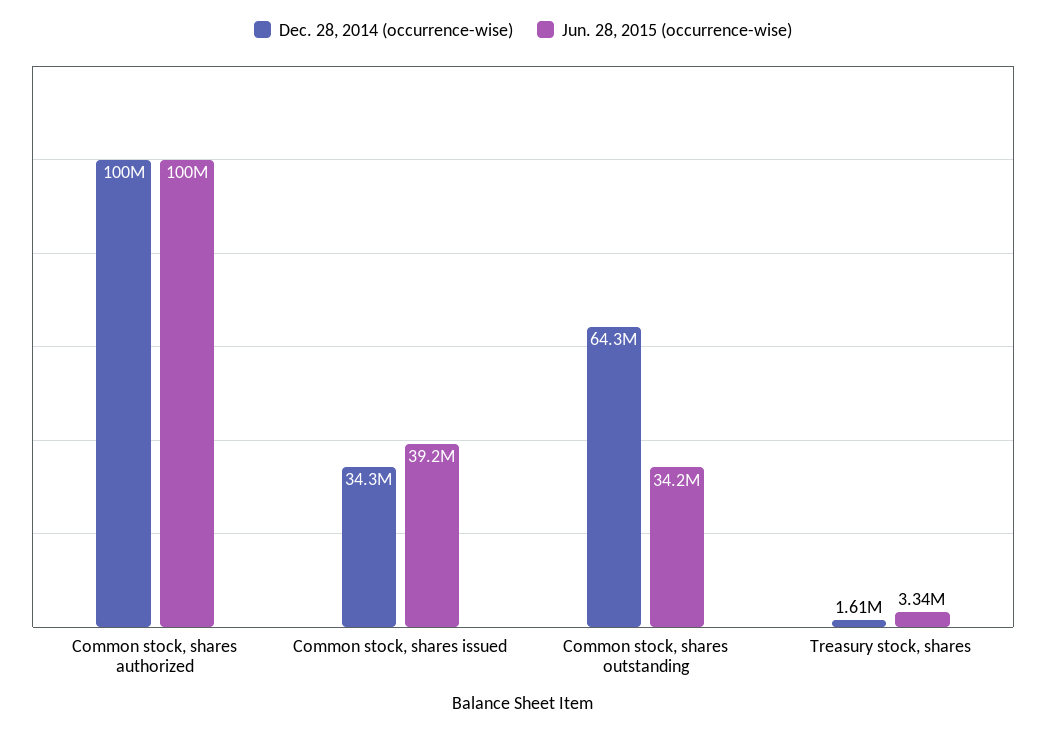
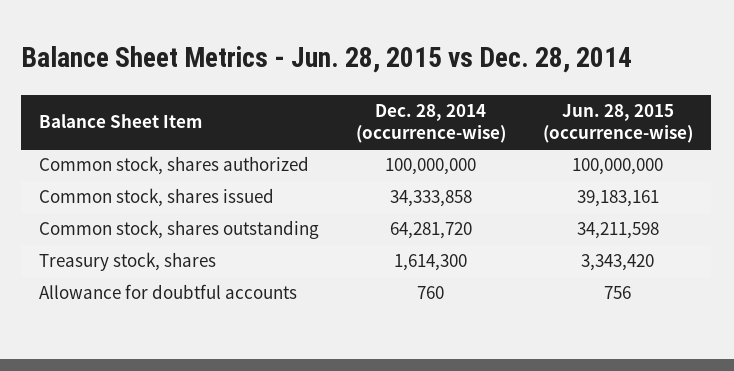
  {
    "Dec. 28, 2014 (occurrence-wise)": {
      "Common stock, shares authorized": 100000000,
      "Common stock, shares issued": 34333858,
      "Common stock, shares outstanding": 64281720,
-     "Treasury stock, shares": 1614300
+     "Treasury stock, shares": 1614300,
+     "Allowance for doubtful accounts": 760
    },
    "Jun. 28, 2015 (occurrence-wise)": {
      "Common stock, shares authorized": 100000000,
      "Common stock, shares issued": 39183161,
      "Common stock, shares outstanding": 34211598,
-     "Treasury stock, shares": 3343420
+     "Treasury stock, shares": 3343420,
+     "Allowance for doubtful accounts": 756
    }
  }

